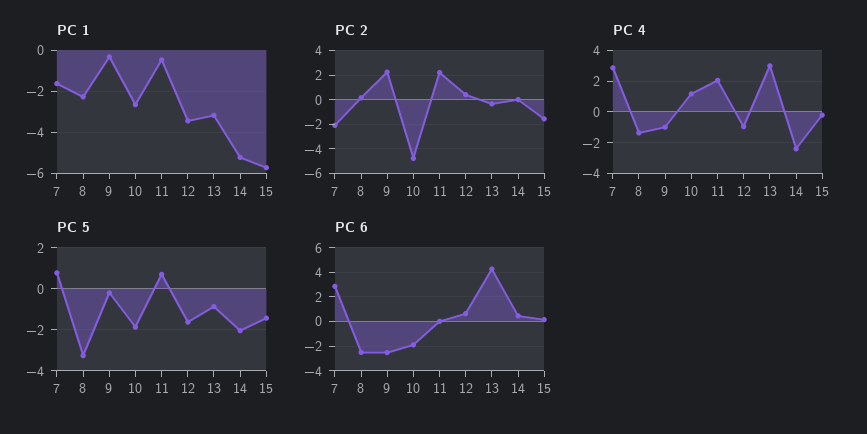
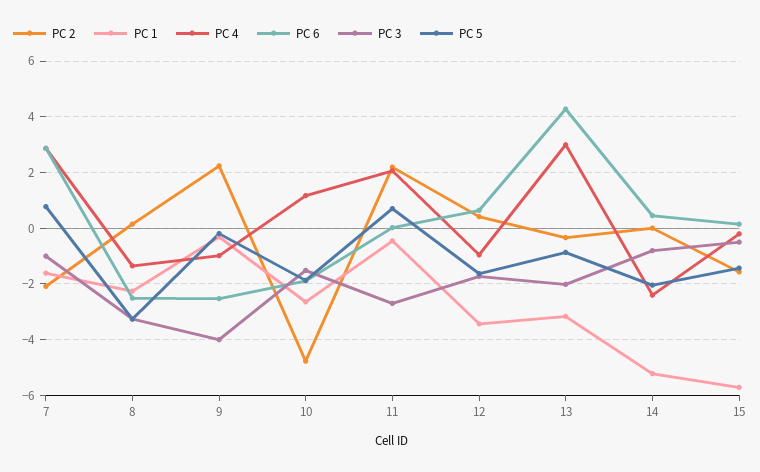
  {
    "PC 1": {
      "7": -1.5,
      "8": -2.25,
      "9": -0.25,
      "10": -2.75,
      "11": -0.5,
      "12": -3.5,
      "13": -3.25,
      "14": -5.25,
      "15": -5.75
    },
    "PC 2": {
      "7": -2,
      "8": 0.25,
      "9": 2.25,
      "10": -4.75,
      "11": 2.25,
      "12": 0.5,
      "13": -0.25,
      "14": 0,
      "15": -1.5
    },
    "PC 4": {
      "7": 2.75,
      "8": -1.25,
      "9": -1,
      "10": 1.25,
      "11": 2,
      "12": -1,
      "13": 3,
      "14": -2.5,
      "15": -0.25
    },
    "PC 5": {
      "7": 0.75,
      "8": -3.25,
      "9": -0.25,
      "10": -2,
      "11": 0.75,
      "12": -1.75,
      "13": -0.75,
      "14": -2,
      "15": -1.5
    },
    "PC 6": {
      "7": 2.75,
      "8": -2.5,
      "9": -2.5,
      "10": -2,
      "11": 0,
      "12": 0.75,
      "13": 4.25,
      "14": 0.5,
      "15": 0.25
-   }
+   },
+   "PC 3": {
+     "7": -1,
+     "8": -3.25,
+     "9": -4,
+     "10": -1.5,
+     "11": -2.75,
+     "12": -1.75,
+     "13": -2,
+     "14": -0.75,
+     "15": -0.5
+   }
  }

